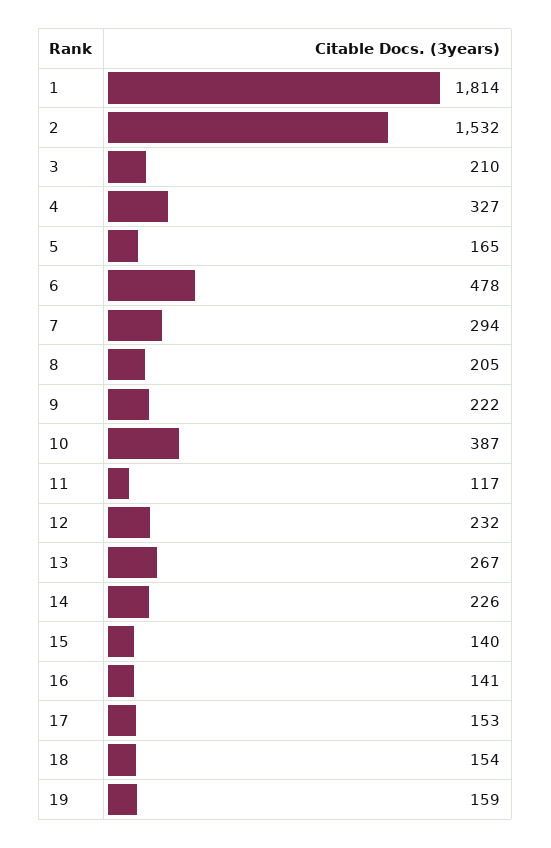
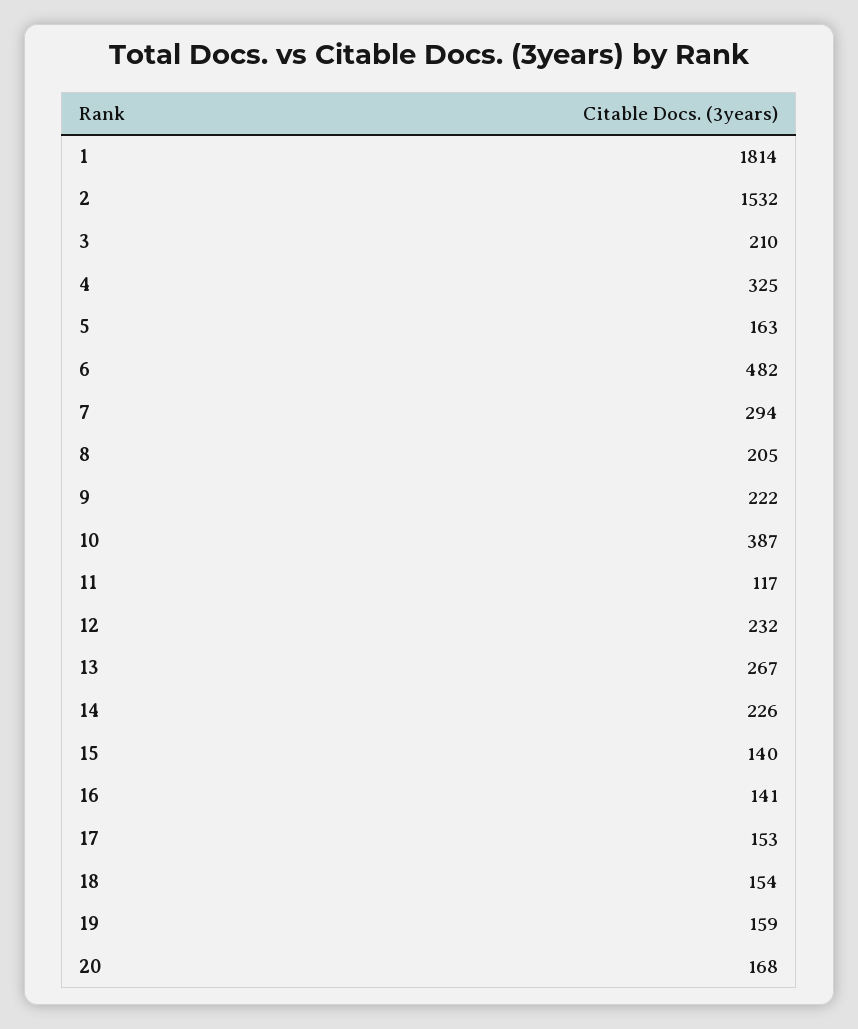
  {
    "1": 1814,
    "2": 1532,
    "3": 210,
-   "4": 327,
+   "4": 325,
-   "5": 165,
+   "5": 163,
-   "6": 478,
+   "6": 482,
    "7": 294,
    "8": 205,
    "9": 222,
    "10": 387,
    "11": 117,
    "12": 232,
    "13": 267,
    "14": 226,
    "15": 140,
    "16": 141,
    "17": 153,
    "18": 154,
-   "19": 159
+   "19": 159,
+   "20": 168
  }

